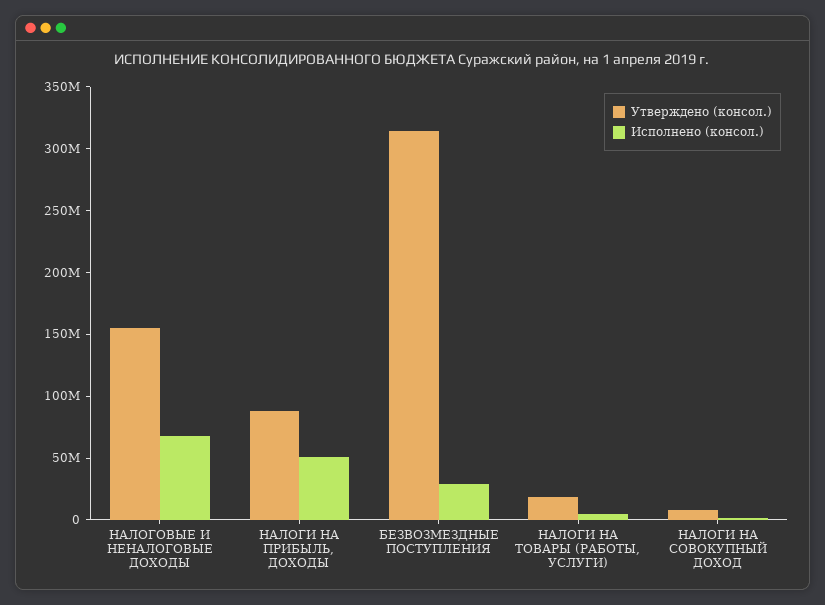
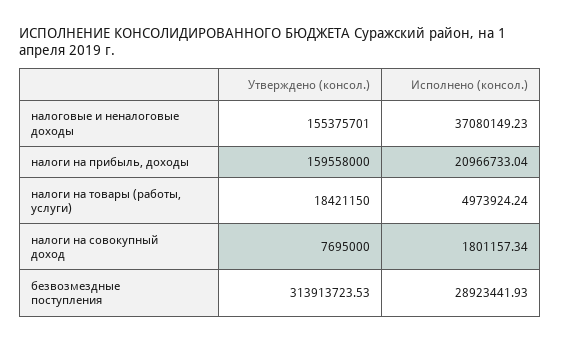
  {
    "Утверждено (консол.)": {
      "НАЛОГОВЫЕ И НЕНАЛОГОВЫЕ ДОХОДЫ": 155375701,
-     "НАЛОГИ НА ПРИБЫЛЬ, ДОХОДЫ": 90000000,
+     "НАЛОГИ НА ПРИБЫЛЬ, ДОХОДЫ": 159558000,
      "БЕЗВОЗМЕЗДНЫЕ ПОСТУПЛЕНИЯ": 313913723.53,
      "НАЛОГИ НА ТОВАРЫ (РАБОТЫ, УСЛУГИ)": 18421150,
      "НАЛОГИ НА СОВОКУПНЫЙ ДОХОД": 7695000
    },
    "Исполнено (консол.)": {
-     "НАЛОГОВЫЕ И НЕНАЛОГОВЫЕ ДОХОДЫ": 70000000,
+     "НАЛОГОВЫЕ И НЕНАЛОГОВЫЕ ДОХОДЫ": 37080149.23,
-     "НАЛОГИ НА ПРИБЫЛЬ, ДОХОДЫ": 50000000,
+     "НАЛОГИ НА ПРИБЫЛЬ, ДОХОДЫ": 20966733.04,
      "БЕЗВОЗМЕЗДНЫЕ ПОСТУПЛЕНИЯ": 28923441.93,
      "НАЛОГИ НА ТОВАРЫ (РАБОТЫ, УСЛУГИ)": 4973924.24,
      "НАЛОГИ НА СОВОКУПНЫЙ ДОХОД": 1801157.34
    }
  }

